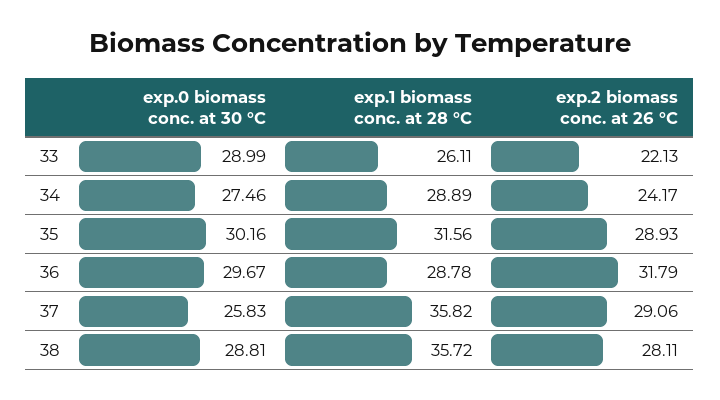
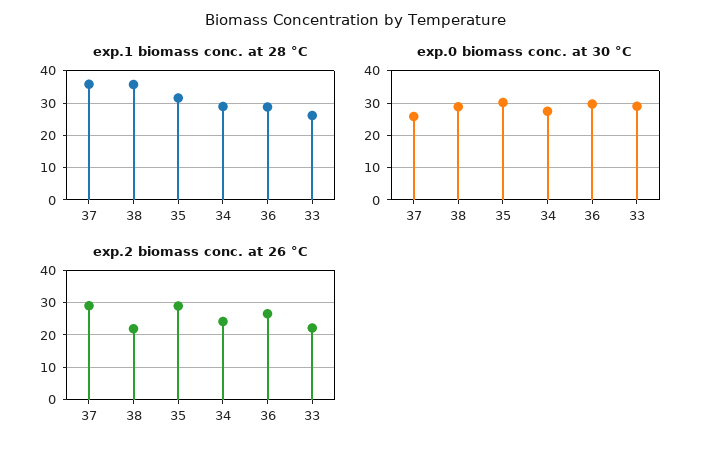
  {
    "exp.0 biomass conc. at 30 °C": {
      "33": 28.99,
      "34": 27.46,
      "35": 30.16,
      "36": 29.67,
      "37": 25.83,
      "38": 28.81
    },
    "exp.1 biomass conc. at 28 °C": {
      "33": 26.11,
      "34": 28.89,
      "35": 31.56,
      "36": 28.78,
      "37": 35.82,
      "38": 35.72
    },
    "exp.2 biomass conc. at 26 °C": {
      "33": 22.13,
      "34": 24.17,
      "35": 28.93,
-     "36": 31.79,
+     "36": 26,
      "37": 29.06,
-     "38": 28.11
+     "38": 22
    }
  }

